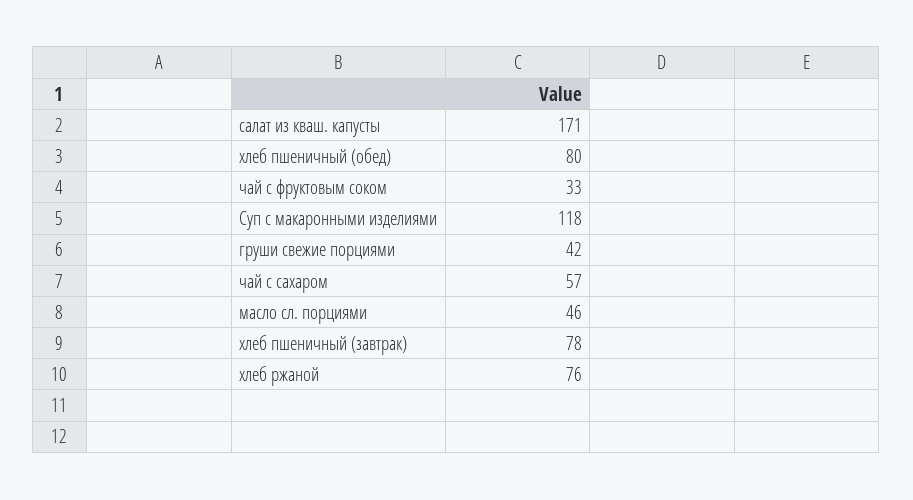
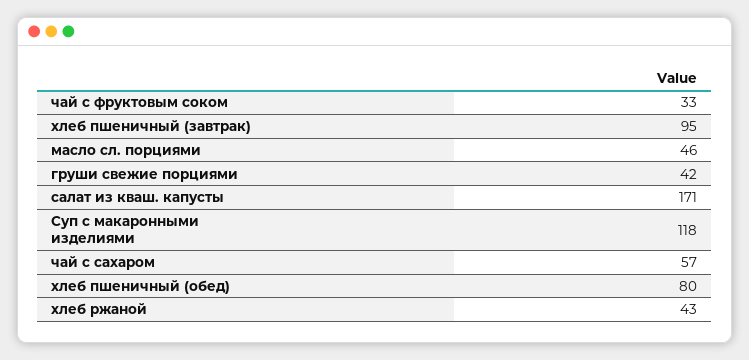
  {
    "салат из кваш. капусты": 171,
    "хлеб пшеничный (обед)": 80,
    "чай с фруктовым соком": 33,
    "Суп с макаронными изделиями": 118,
    "груши свежие порциями": 42,
    "чай с сахаром": 57,
    "масло сл. порциями": 46,
-   "хлеб пшеничный (завтрак)": 78,
+   "хлеб пшеничный (завтрак)": 95,
-   "хлеб ржаной": 76
+   "хлеб ржаной": 43
  }

